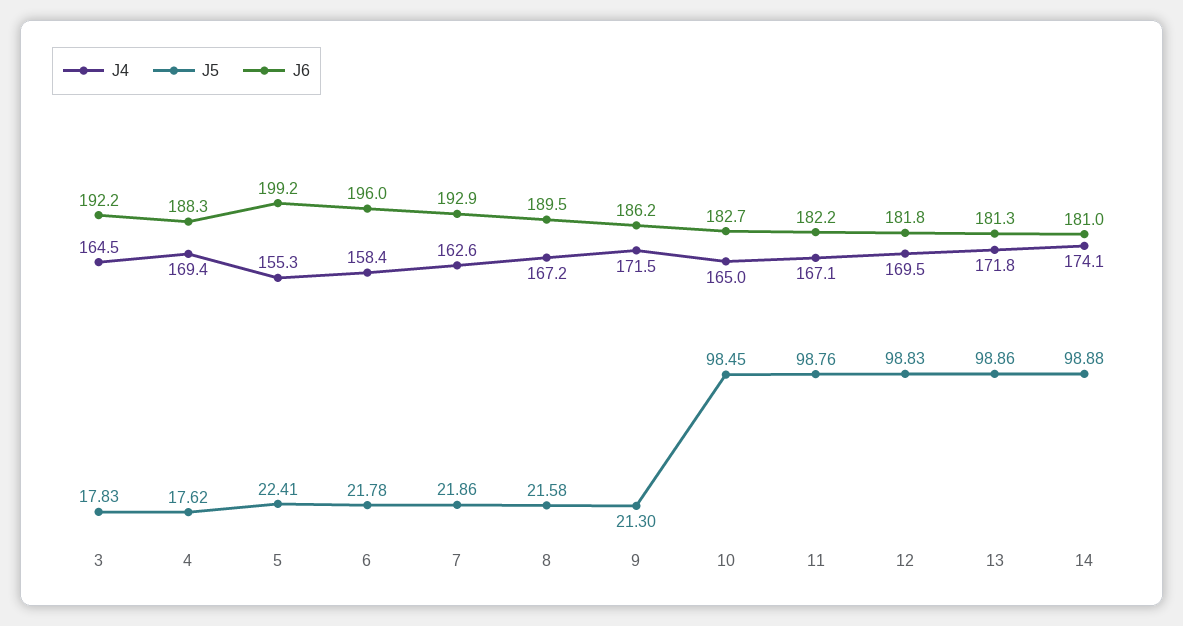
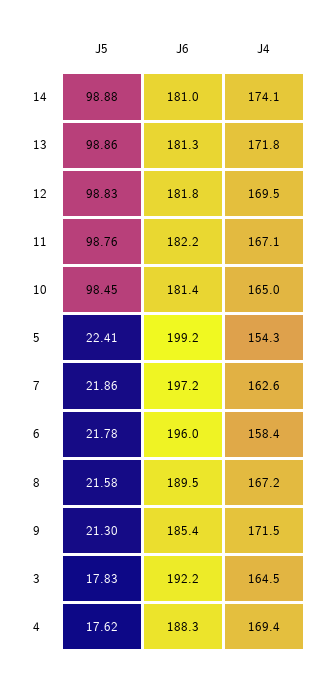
  {
    "J4": {
      "3": 164.5,
      "4": 169.4,
-     "5": 155.3,
+     "5": 154.3,
      "6": 158.4,
      "7": 162.6,
      "8": 167.2,
      "9": 171.5,
      "10": 165,
      "11": 167.1,
      "12": 169.5,
      "13": 171.8,
      "14": 174.1
    },
    "J5": {
      "3": 17.83,
      "4": 17.62,
      "5": 22.41,
      "6": 21.78,
      "7": 21.86,
      "8": 21.58,
      "9": 21.3,
      "10": 98.45,
      "11": 98.76,
      "12": 98.83,
      "13": 98.86,
      "14": 98.88
    },
    "J6": {
      "3": 192.2,
      "4": 188.3,
      "5": 199.2,
      "6": 196,
-     "7": 192.9,
+     "7": 197.2,
      "8": 189.5,
-     "9": 186.2,
+     "9": 185.4,
-     "10": 182.7,
+     "10": 181.4,
      "11": 182.2,
      "12": 181.8,
      "13": 181.3,
      "14": 181
    }
  }

